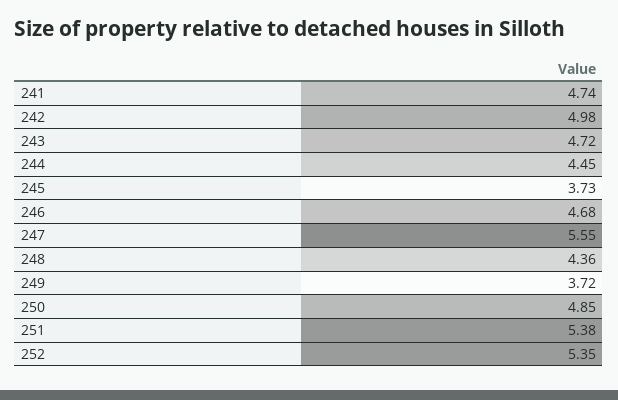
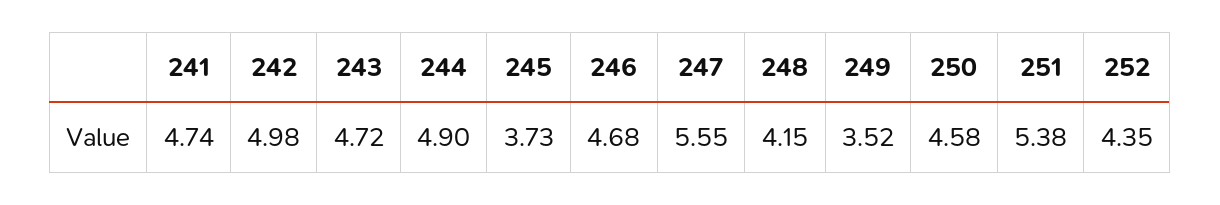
  {
    "241": 4.74,
    "242": 4.98,
    "243": 4.72,
-   "244": 4.45,
+   "244": 4.9,
    "245": 3.73,
    "246": 4.68,
    "247": 5.55,
-   "248": 4.36,
+   "248": 4.15,
-   "249": 3.72,
+   "249": 3.52,
-   "250": 4.85,
+   "250": 4.58,
    "251": 5.38,
-   "252": 5.35
+   "252": 4.35
  }

